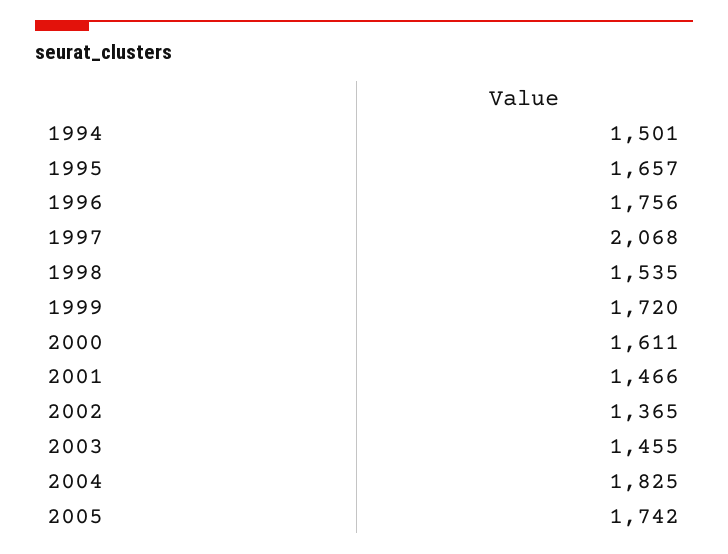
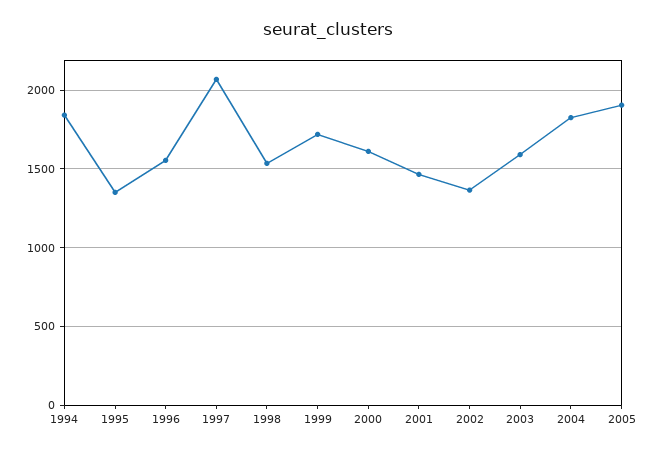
  {
-   "1994": 1501,
+   "1994": 1850,
-   "1995": 1657,
+   "1995": 1350,
-   "1996": 1756,
+   "1996": 1550,
    "1997": 2068,
    "1998": 1535,
    "1999": 1720,
    "2000": 1611,
    "2001": 1466,
    "2002": 1365,
-   "2003": 1455,
+   "2003": 1600,
    "2004": 1825,
-   "2005": 1742
+   "2005": 1900
  }

